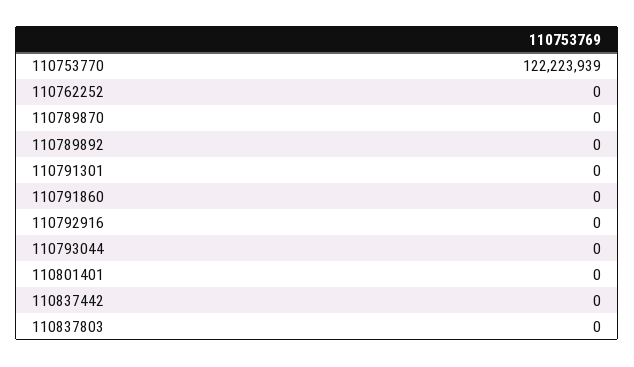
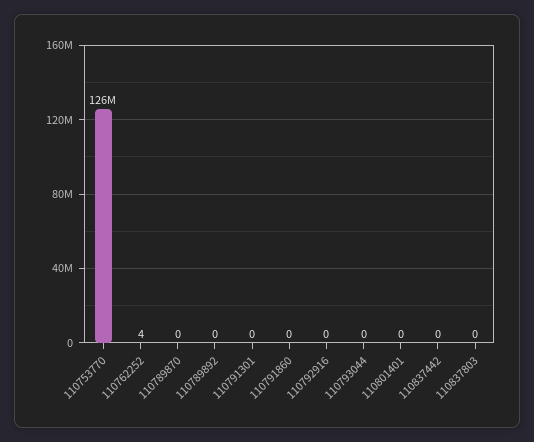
  {
-   "110753770": 122223939,
+   "110753770": 126000000,
-   "110762252": 0,
+   "110762252": 4,
    "110789870": 0,
    "110789892": 0,
    "110791301": 0,
    "110791860": 0,
    "110792916": 0,
    "110793044": 0,
    "110801401": 0,
    "110837442": 0,
    "110837803": 0
  }

